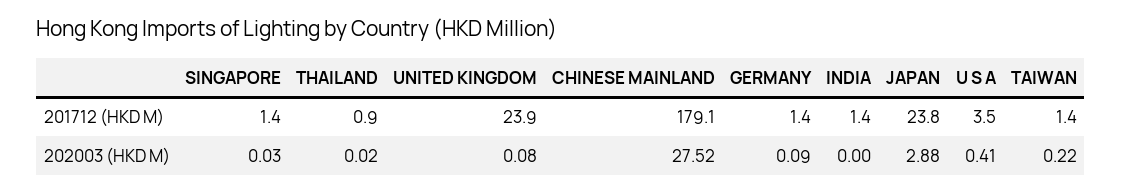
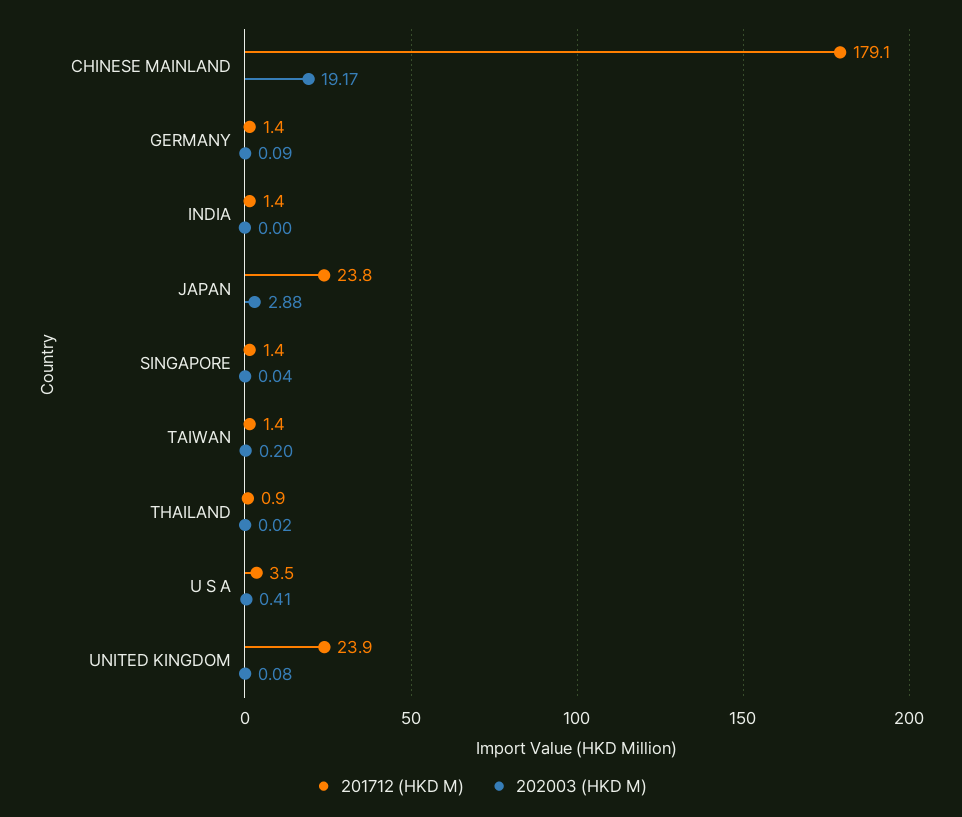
  {
    "201712 (HKD M)": {
      "SINGAPORE": 1.4,
      "THAILAND": 0.9,
      "UNITED KINGDOM": 23.9,
      "CHINESE MAINLAND": 179.1,
      "GERMANY": 1.4,
      "INDIA": 1.4,
      "JAPAN": 23.8,
      "U S A": 3.5,
      "TAIWAN": 1.4
    },
    "202003 (HKD M)": {
-     "SINGAPORE": 0.03,
+     "SINGAPORE": 0.04,
      "THAILAND": 0.02,
      "UNITED KINGDOM": 0.08,
-     "CHINESE MAINLAND": 27.52,
+     "CHINESE MAINLAND": 19.17,
      "GERMANY": 0.09,
      "INDIA": 0,
      "JAPAN": 2.88,
      "U S A": 0.41,
-     "TAIWAN": 0.22
+     "TAIWAN": 0.2
    }
  }

